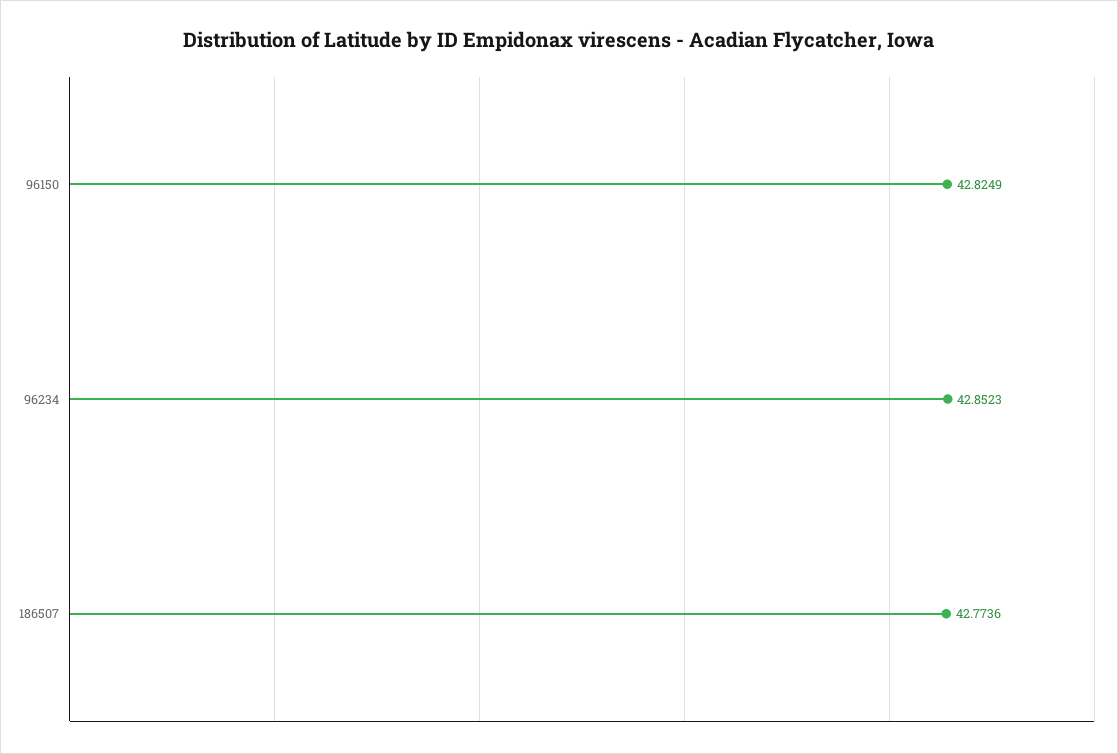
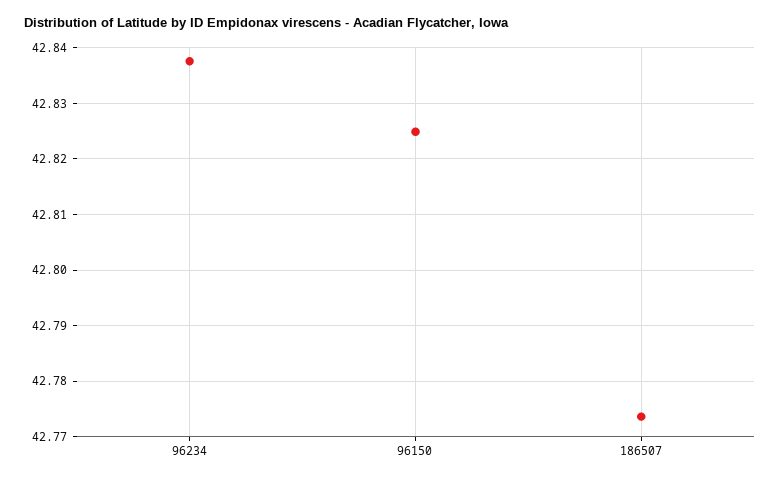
  {
    "96150": 42.8249,
-   "96234": 42.8523,
+   "96234": 42.838,
    "186507": 42.7736
  }

